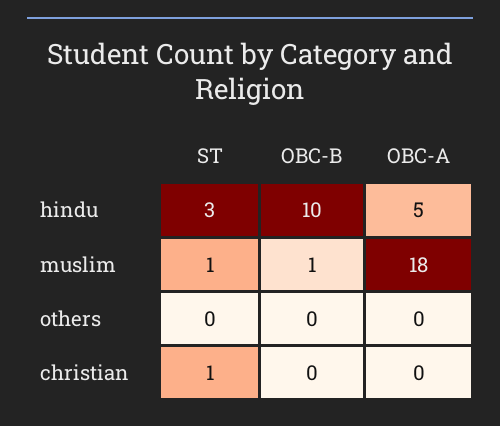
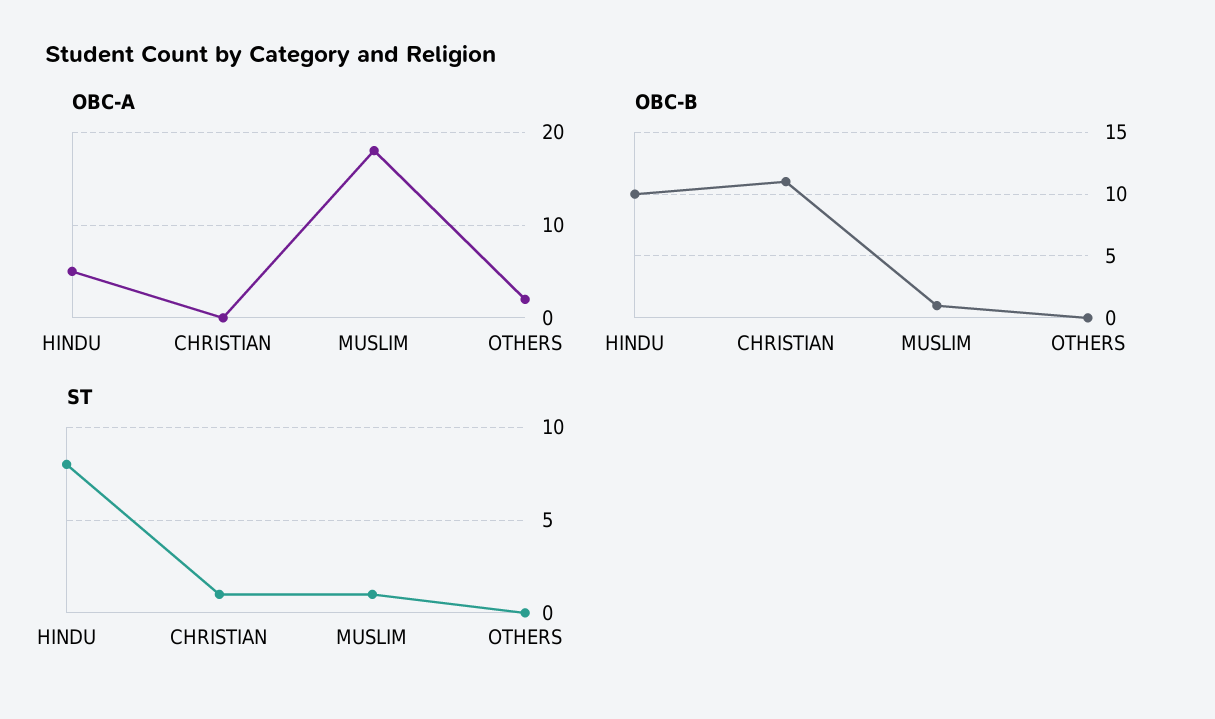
  {
    "ST": {
-     "hindu": 3,
+     "hindu": 8,
      "muslim": 1,
      "others": 0,
      "christian": 1
    },
    "OBC-B": {
      "hindu": 10,
      "muslim": 1,
      "others": 0,
-     "christian": 0
+     "christian": 11
    },
    "OBC-A": {
      "hindu": 5,
      "muslim": 18,
-     "others": 0,
+     "others": 2,
      "christian": 0
    }
  }

